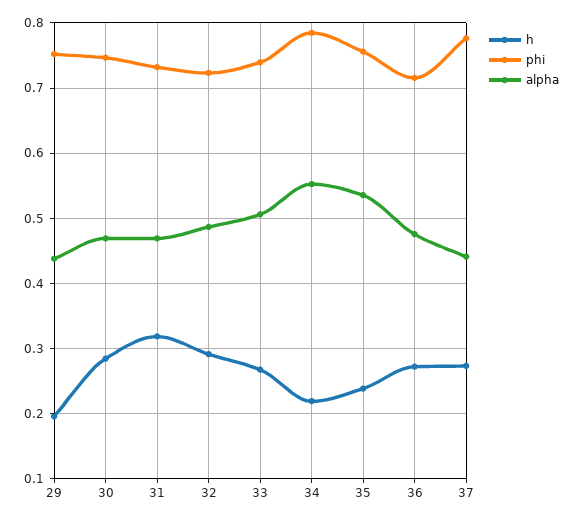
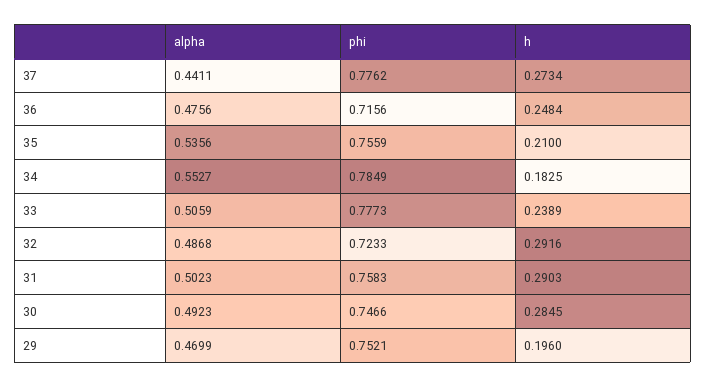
  {
    "h": {
      "29": 0.196,
      "30": 0.2845,
-     "31": 0.32,
+     "31": 0.2903,
      "32": 0.2916,
-     "33": 0.27,
+     "33": 0.2389,
-     "34": 0.22,
+     "34": 0.1825,
-     "35": 0.24,
+     "35": 0.21,
-     "36": 0.27,
+     "36": 0.2484,
      "37": 0.2734
    },
    "phi": {
      "29": 0.7521,
      "30": 0.7466,
-     "31": 0.73,
+     "31": 0.7583,
      "32": 0.7233,
-     "33": 0.74,
+     "33": 0.7773,
      "34": 0.7849,
      "35": 0.7559,
      "36": 0.7156,
      "37": 0.7762
    },
    "alpha": {
-     "29": 0.44,
+     "29": 0.4699,
-     "30": 0.47,
+     "30": 0.4923,
-     "31": 0.47,
+     "31": 0.5023,
      "32": 0.4868,
      "33": 0.5059,
      "34": 0.5527,
      "35": 0.5356,
      "36": 0.4756,
      "37": 0.4411
    }
  }

